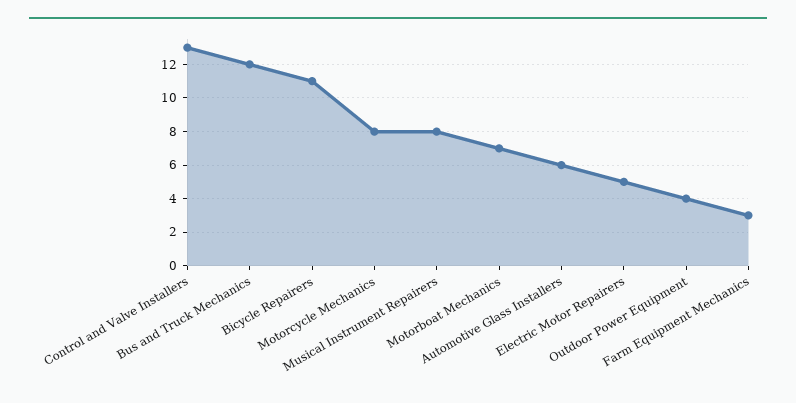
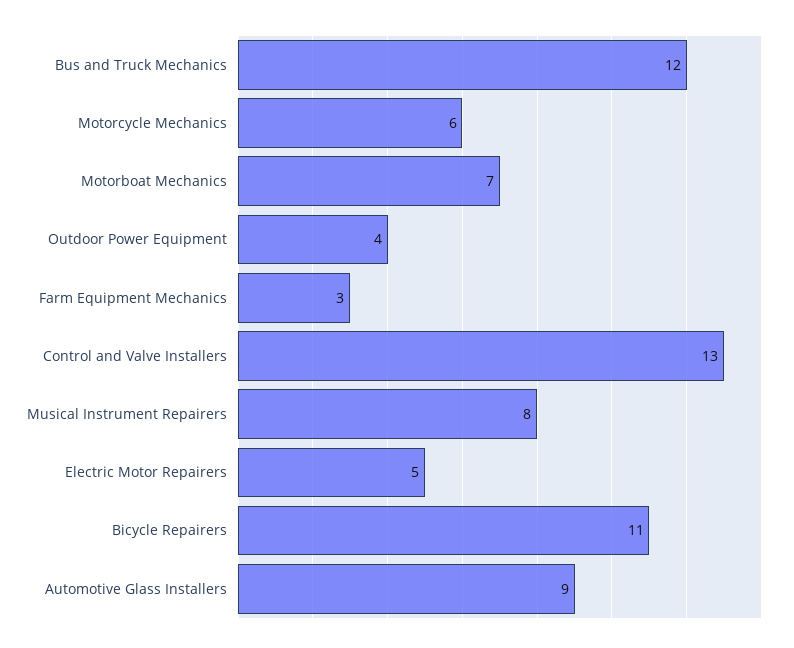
  {
    "Control and Valve Installers": 13,
    "Bus and Truck Mechanics": 12,
    "Bicycle Repairers": 11,
-   "Motorcycle Mechanics": 8,
+   "Motorcycle Mechanics": 6,
    "Musical Instrument Repairers": 8,
    "Motorboat Mechanics": 7,
-   "Automotive Glass Installers": 6,
+   "Automotive Glass Installers": 9,
    "Electric Motor Repairers": 5,
    "Outdoor Power Equipment": 4,
    "Farm Equipment Mechanics": 3
  }

